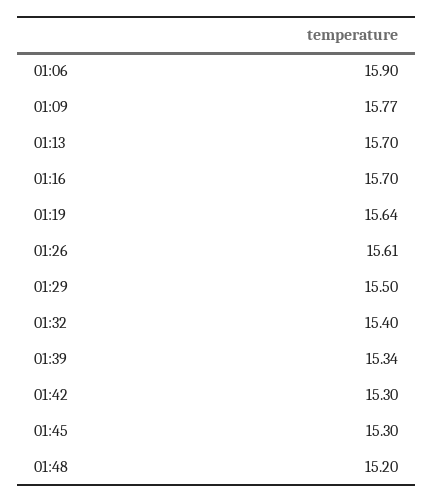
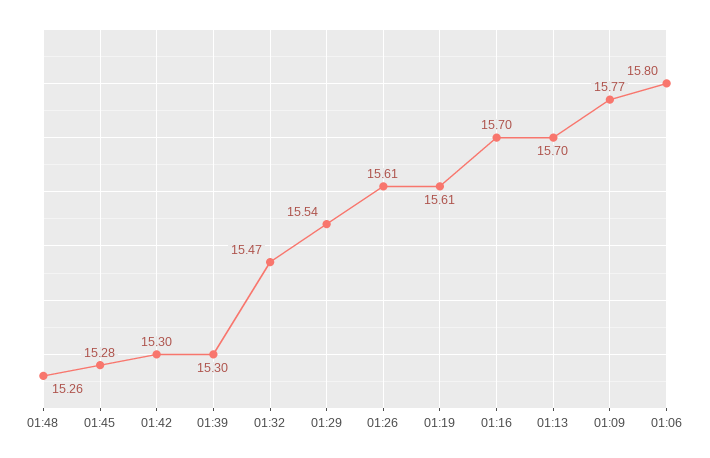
  {
-   "01:06": 15.9,
+   "01:06": 15.8,
    "01:09": 15.77,
    "01:13": 15.7,
    "01:16": 15.7,
-   "01:19": 15.64,
+   "01:19": 15.61,
    "01:26": 15.61,
-   "01:29": 15.5,
+   "01:29": 15.54,
-   "01:32": 15.4,
+   "01:32": 15.47,
-   "01:39": 15.34,
+   "01:39": 15.3,
    "01:42": 15.3,
-   "01:45": 15.3,
+   "01:45": 15.28,
-   "01:48": 15.2
+   "01:48": 15.26
  }

